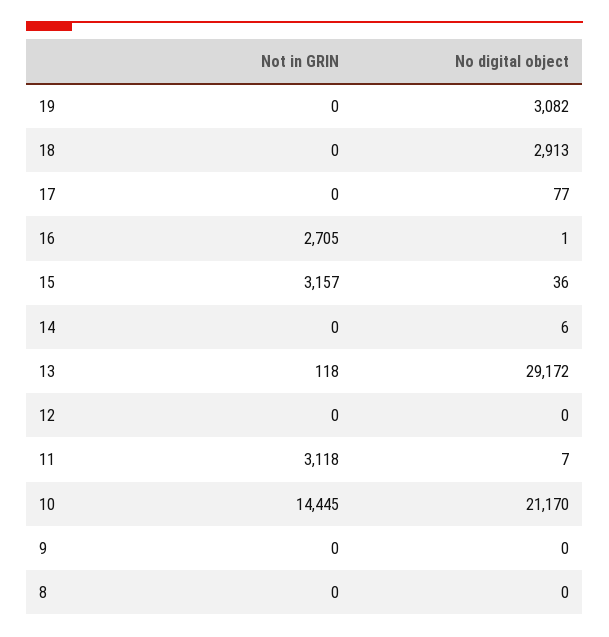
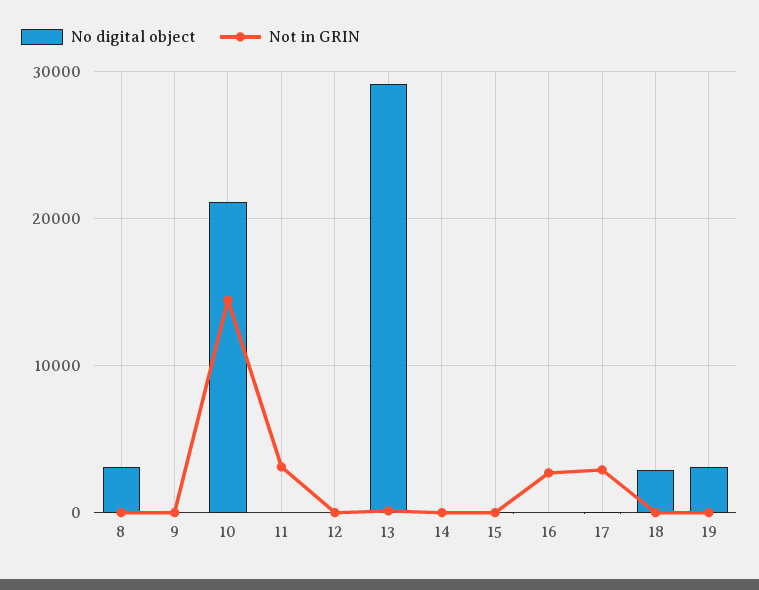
  {
    "Not in GRIN": {
      "19": 0,
      "18": 0,
-     "17": 0,
+     "17": 3000,
      "16": 2705,
-     "15": 3157,
+     "15": 0,
      "14": 0,
      "13": 118,
      "12": 0,
      "11": 3118,
      "10": 14445,
      "9": 0,
      "8": 0
    },
    "No digital object": {
      "19": 3082,
      "18": 2913,
      "17": 77,
      "16": 1,
      "15": 36,
      "14": 6,
      "13": 29172,
      "12": 0,
      "11": 7,
      "10": 21170,
      "9": 0,
-     "8": 0
+     "8": 3000
    }
  }

